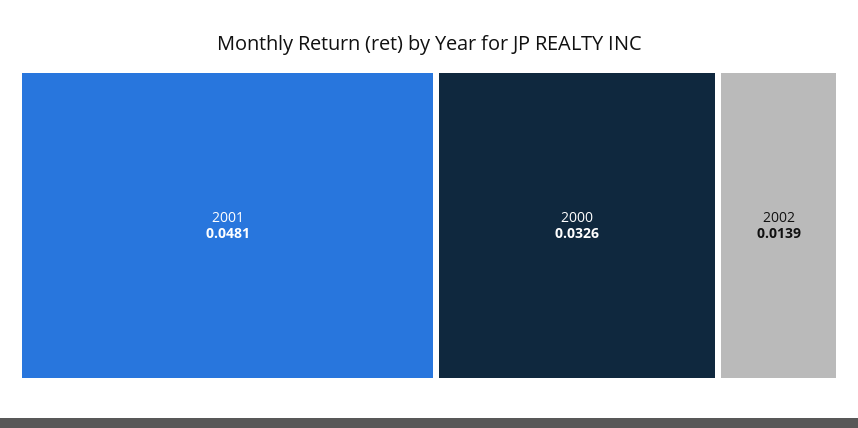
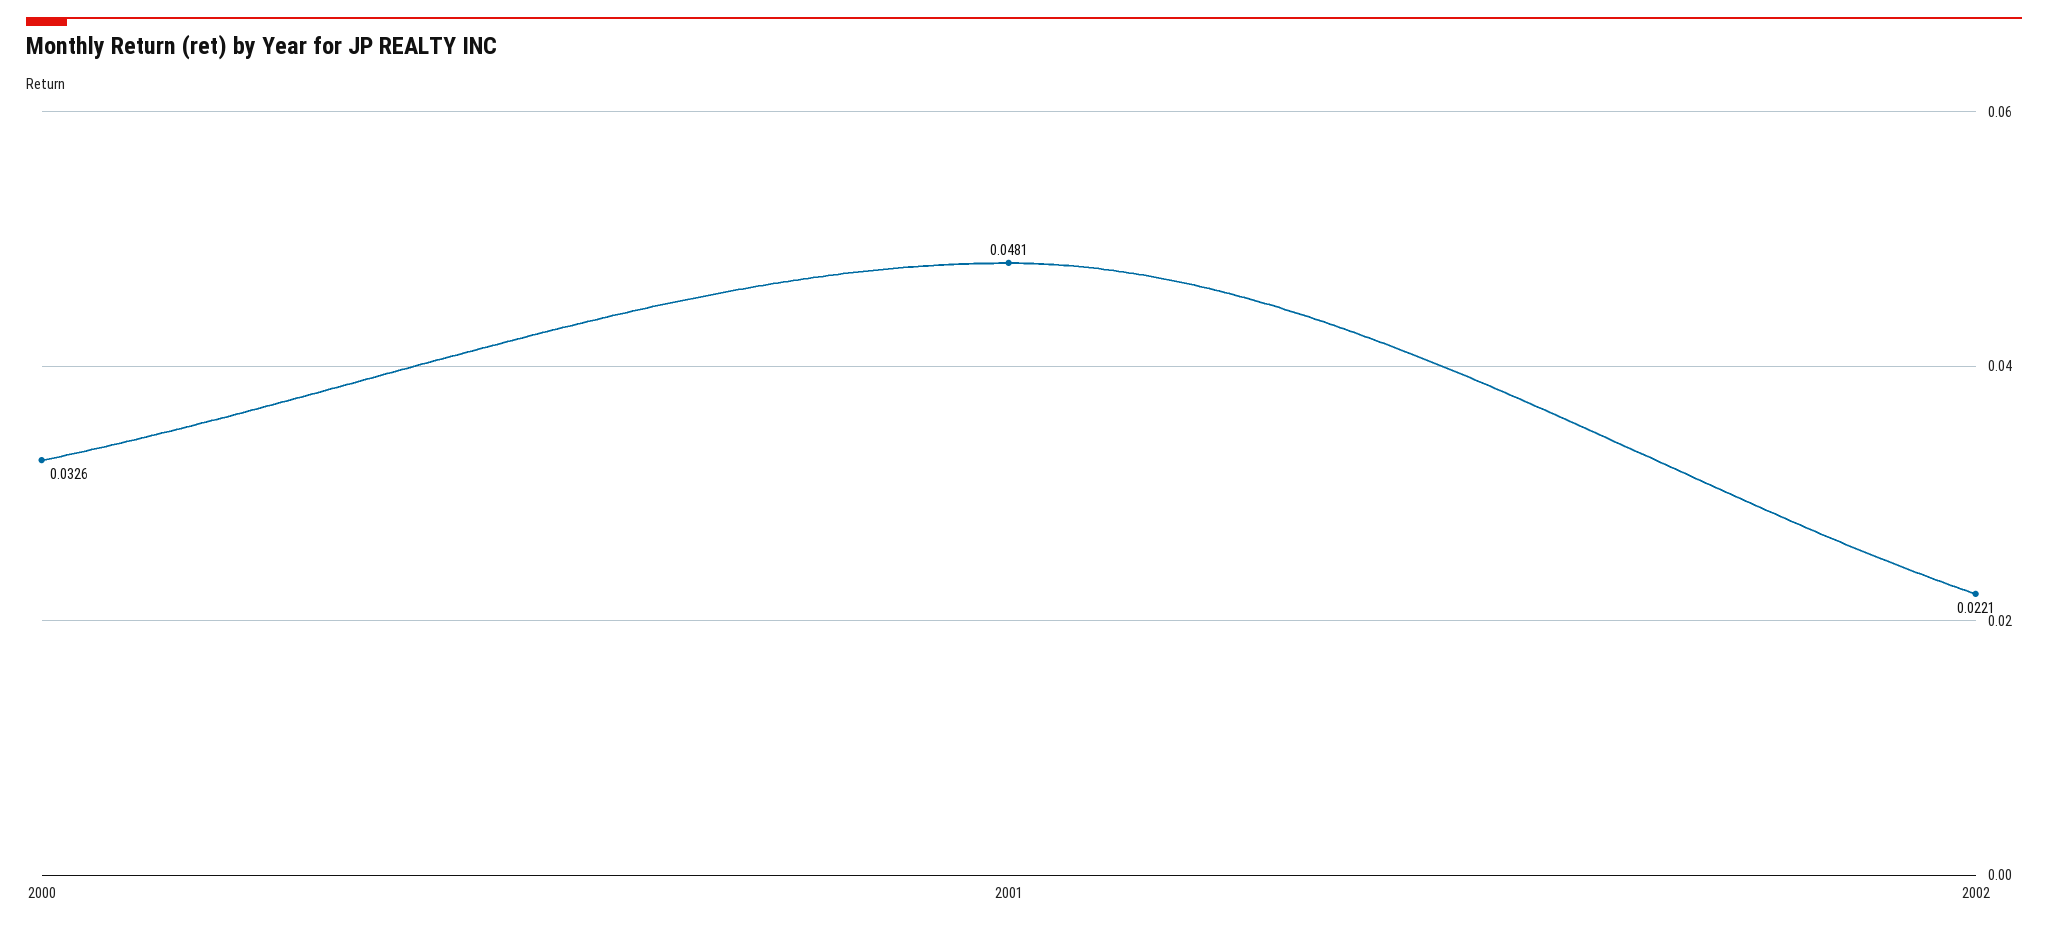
  {
    "2001": 0.0481,
    "2000": 0.0326,
-   "2002": 0.0139
+   "2002": 0.0221
  }

